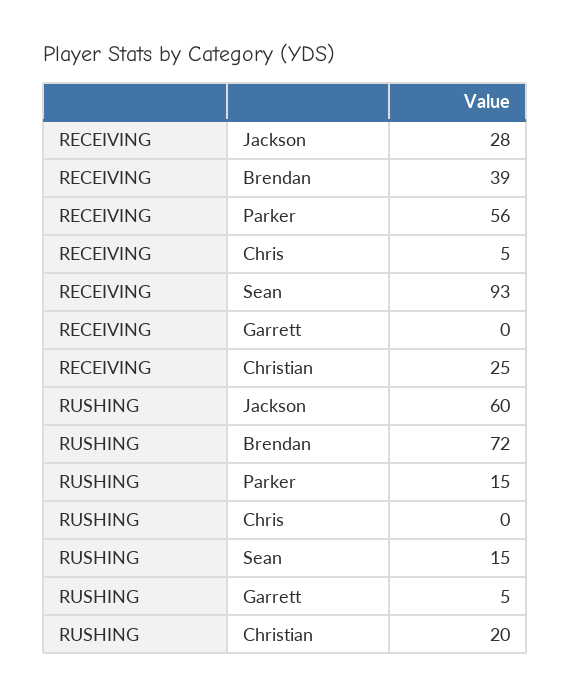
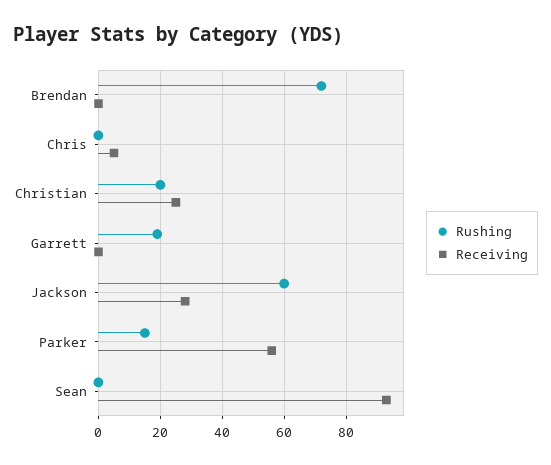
  {
    "RECEIVING": {
      "Jackson": 28,
-     "Brendan": 39,
+     "Brendan": 0,
      "Parker": 56,
      "Chris": 5,
      "Sean": 93,
      "Garrett": 0,
      "Christian": 25
    },
    "RUSHING": {
      "Jackson": 60,
      "Brendan": 72,
      "Parker": 15,
      "Chris": 0,
-     "Sean": 15,
+     "Sean": 0,
-     "Garrett": 5,
+     "Garrett": 20,
      "Christian": 20
    }
  }

